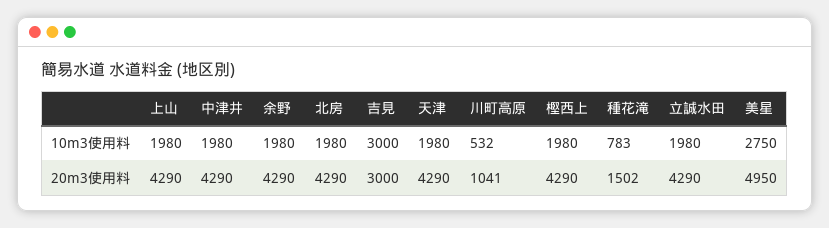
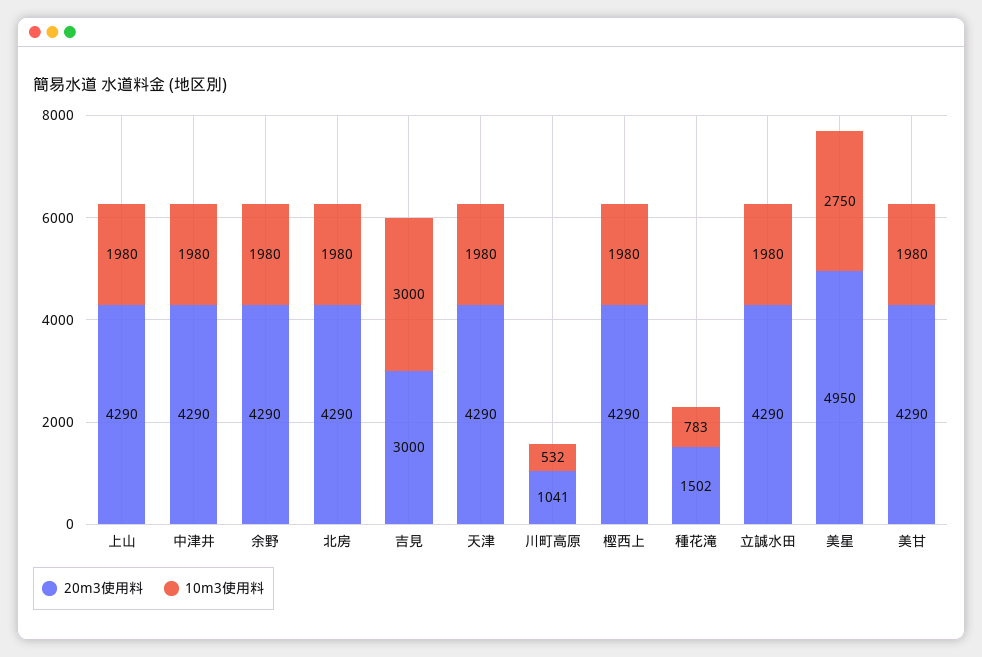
  {
    "10m3使用料": {
      "上山": 1980,
      "中津井": 1980,
      "余野": 1980,
      "北房": 1980,
      "吉見": 3000,
      "天津": 1980,
      "川町高原": 532,
      "樫西上": 1980,
      "種花滝": 783,
      "立誠水田": 1980,
-     "美星": 2750
+     "美星": 2750,
+     "美甘": 1980
    },
    "20m3使用料": {
      "上山": 4290,
      "中津井": 4290,
      "余野": 4290,
      "北房": 4290,
      "吉見": 3000,
      "天津": 4290,
      "川町高原": 1041,
      "樫西上": 4290,
      "種花滝": 1502,
      "立誠水田": 4290,
-     "美星": 4950
+     "美星": 4950,
+     "美甘": 4290
    }
  }

